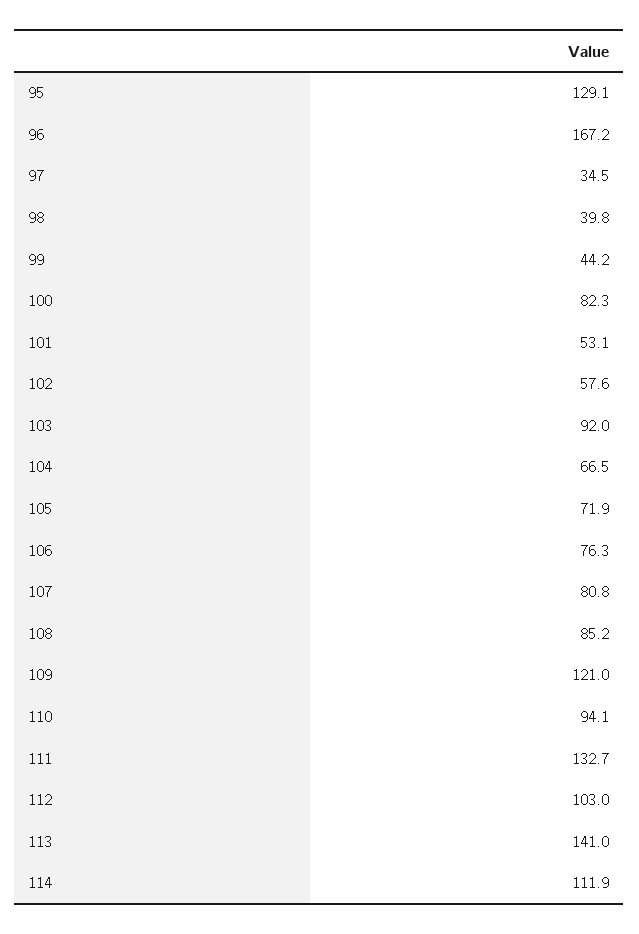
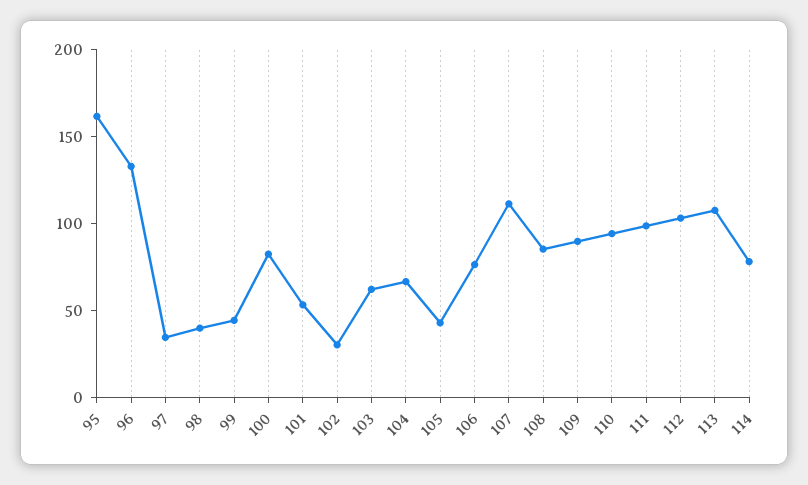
  {
-   "95": 129.1,
+   "95": 160,
-   "96": 167.2,
+   "96": 130,
    "97": 34.5,
    "98": 39.8,
    "99": 44.2,
    "100": 82.3,
    "101": 53.1,
-   "102": 57.6,
+   "102": 30,
-   "103": 92,
+   "103": 60,
    "104": 66.5,
-   "105": 71.9,
+   "105": 40,
    "106": 76.3,
-   "107": 80.8,
+   "107": 110,
    "108": 85.2,
-   "109": 121,
+   "109": 90,
    "110": 94.1,
-   "111": 132.7,
+   "111": 100,
    "112": 103,
-   "113": 141,
+   "113": 110,
-   "114": 111.9
+   "114": 80
  }

